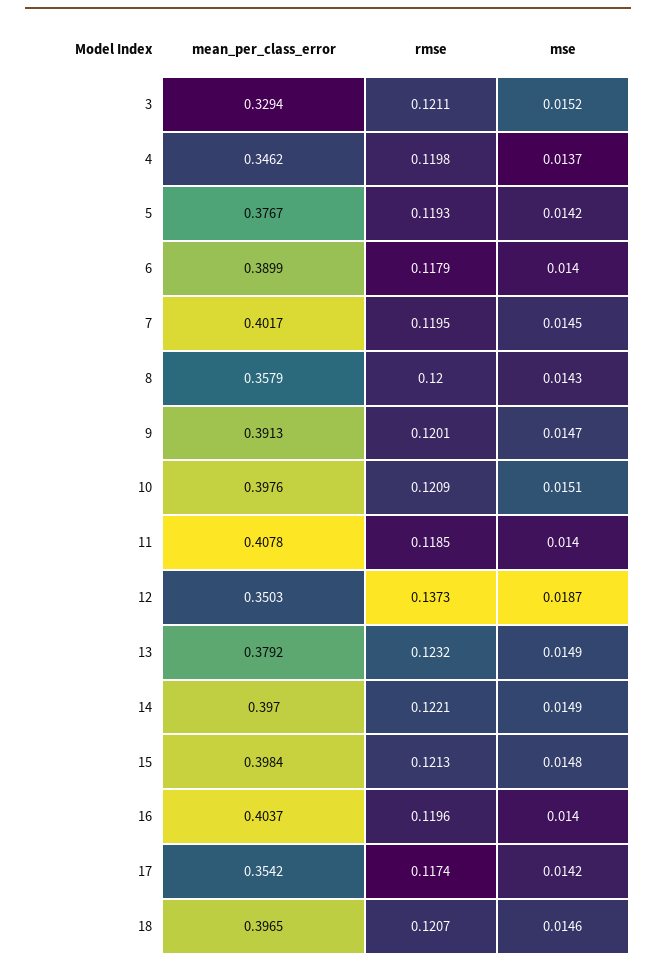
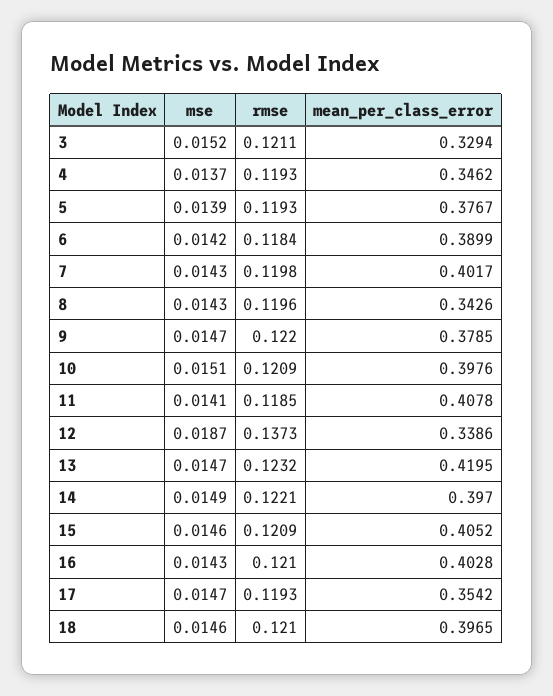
  {
    "mean_per_class_error": {
      "3": 0.3294,
      "4": 0.3462,
      "5": 0.3767,
      "6": 0.3899,
      "7": 0.4017,
-     "8": 0.3579,
+     "8": 0.3426,
-     "9": 0.3913,
+     "9": 0.3785,
      "10": 0.3976,
      "11": 0.4078,
-     "12": 0.3503,
+     "12": 0.3386,
-     "13": 0.3792,
+     "13": 0.4195,
      "14": 0.397,
-     "15": 0.3984,
+     "15": 0.4052,
-     "16": 0.4037,
+     "16": 0.4028,
      "17": 0.3542,
      "18": 0.3965
    },
    "rmse": {
      "3": 0.1211,
-     "4": 0.1198,
+     "4": 0.1193,
      "5": 0.1193,
-     "6": 0.1179,
+     "6": 0.1184,
-     "7": 0.1195,
+     "7": 0.1198,
-     "8": 0.12,
+     "8": 0.1196,
-     "9": 0.1201,
+     "9": 0.122,
      "10": 0.1209,
      "11": 0.1185,
      "12": 0.1373,
      "13": 0.1232,
      "14": 0.1221,
-     "15": 0.1213,
+     "15": 0.1209,
-     "16": 0.1196,
+     "16": 0.121,
-     "17": 0.1174,
+     "17": 0.1193,
-     "18": 0.1207
+     "18": 0.121
    },
    "mse": {
      "3": 0.0152,
      "4": 0.0137,
-     "5": 0.0142,
+     "5": 0.0139,
-     "6": 0.014,
+     "6": 0.0142,
-     "7": 0.0145,
+     "7": 0.0143,
      "8": 0.0143,
      "9": 0.0147,
      "10": 0.0151,
-     "11": 0.014,
+     "11": 0.0141,
      "12": 0.0187,
-     "13": 0.0149,
+     "13": 0.0147,
      "14": 0.0149,
-     "15": 0.0148,
+     "15": 0.0146,
-     "16": 0.014,
+     "16": 0.0143,
-     "17": 0.0142,
+     "17": 0.0147,
      "18": 0.0146
    }
  }

